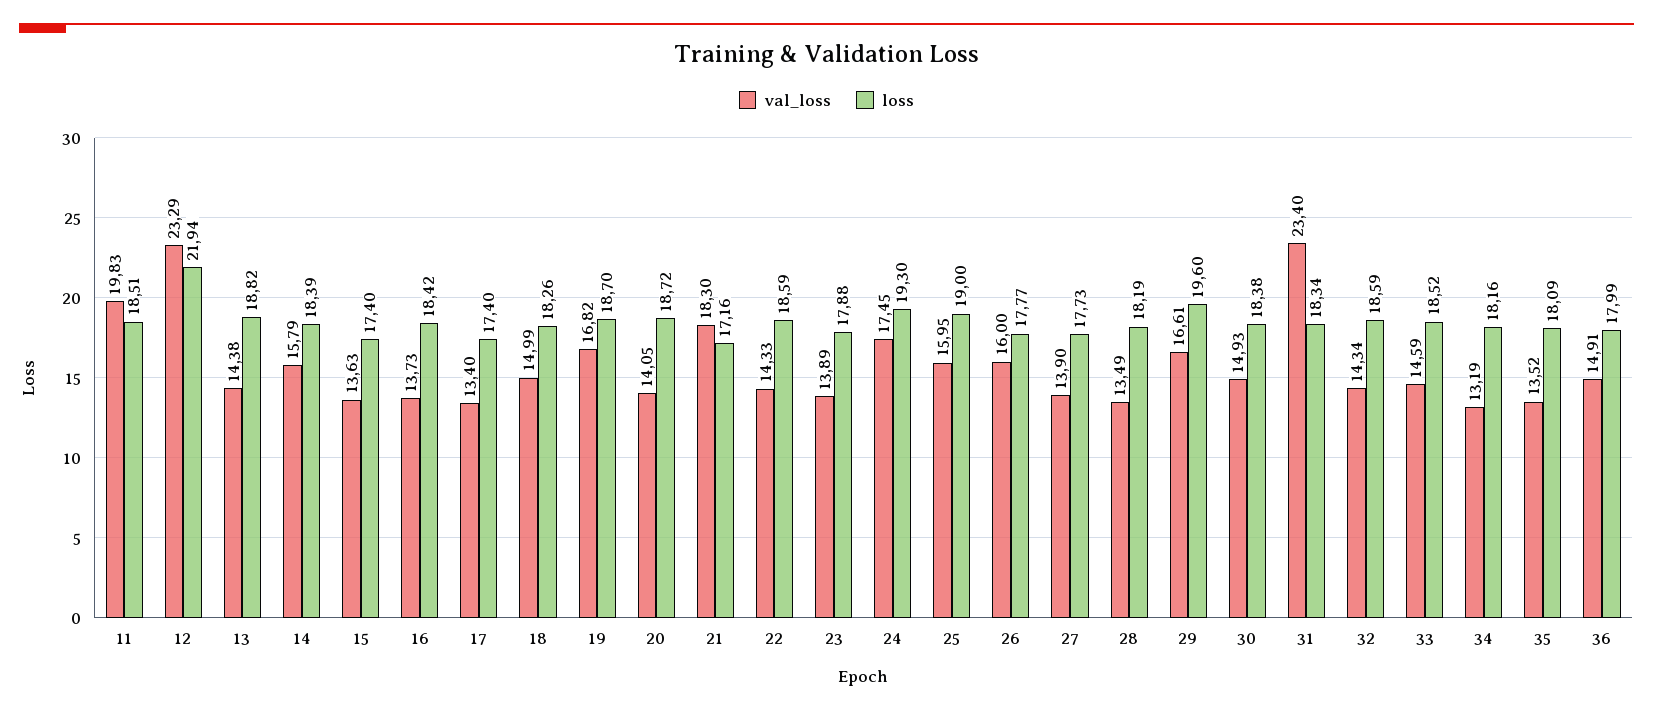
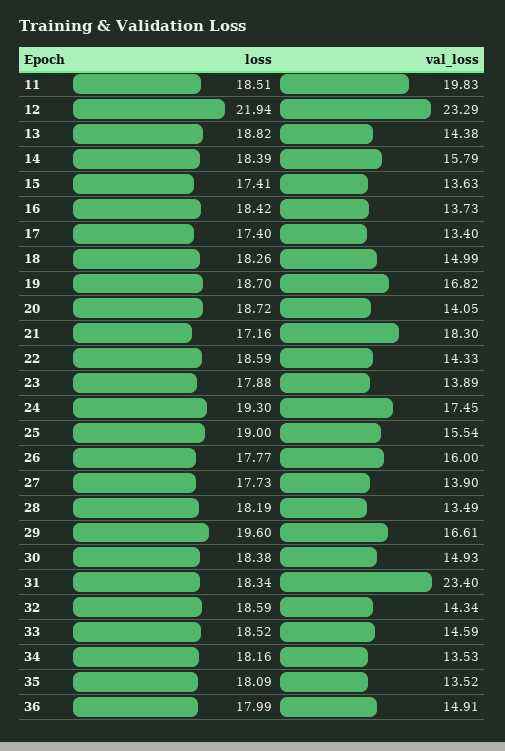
  {
    "val_loss": {
      "11": 19.83,
      "12": 23.29,
      "13": 14.38,
      "14": 15.79,
      "15": 13.63,
      "16": 13.73,
      "17": 13.4,
      "18": 14.99,
      "19": 16.82,
      "20": 14.05,
      "21": 18.3,
      "22": 14.33,
      "23": 13.89,
      "24": 17.45,
-     "25": 15.95,
+     "25": 15.54,
      "26": 16,
      "27": 13.9,
      "28": 13.49,
      "29": 16.61,
      "30": 14.93,
      "31": 23.4,
      "32": 14.34,
      "33": 14.59,
-     "34": 13.19,
+     "34": 13.53,
      "35": 13.52,
      "36": 14.91
    },
    "loss": {
      "11": 18.51,
      "12": 21.94,
      "13": 18.82,
      "14": 18.39,
-     "15": 17.4,
+     "15": 17.41,
      "16": 18.42,
      "17": 17.4,
      "18": 18.26,
      "19": 18.7,
      "20": 18.72,
      "21": 17.16,
      "22": 18.59,
      "23": 17.88,
      "24": 19.3,
      "25": 19,
      "26": 17.77,
      "27": 17.73,
      "28": 18.19,
      "29": 19.6,
      "30": 18.38,
      "31": 18.34,
      "32": 18.59,
      "33": 18.52,
      "34": 18.16,
      "35": 18.09,
      "36": 17.99
    }
  }

